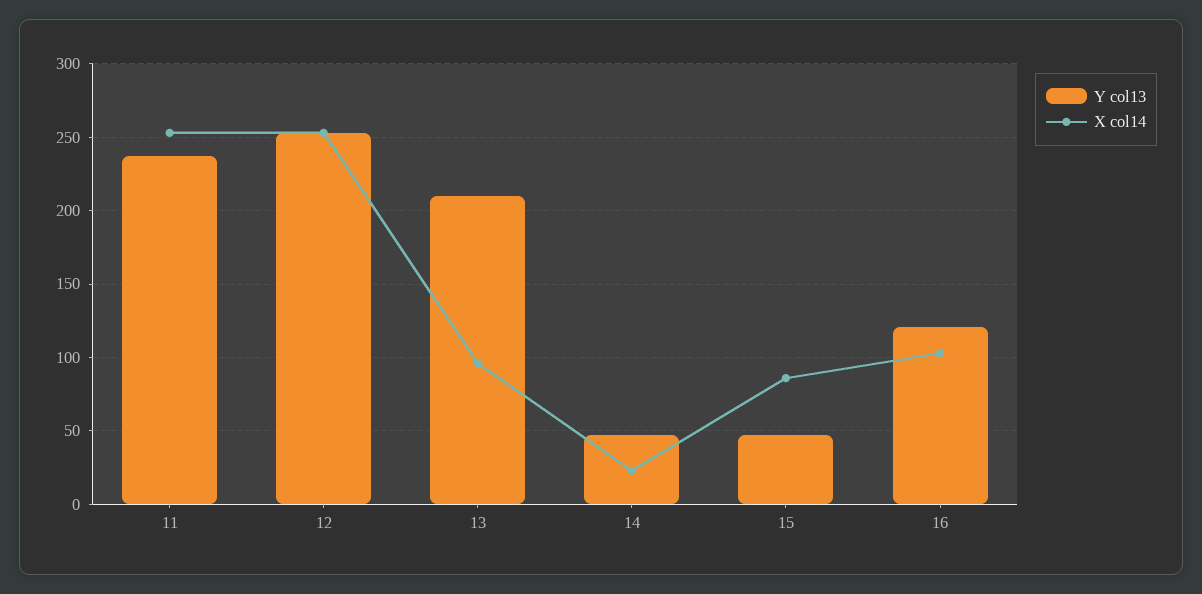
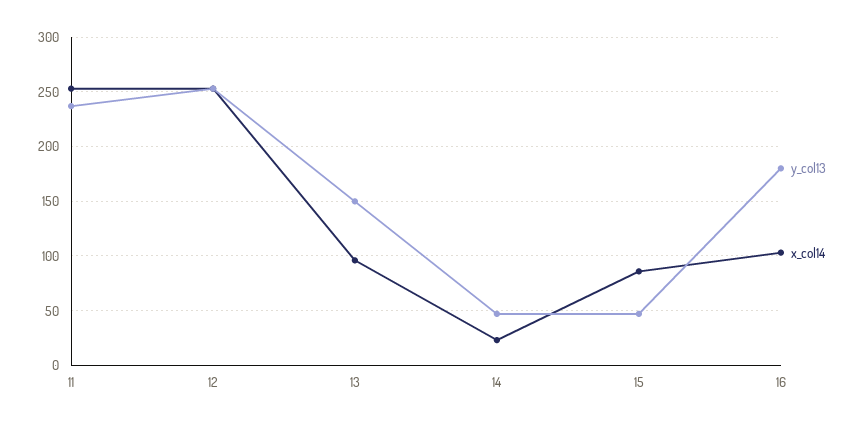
  {
    "Y col13": {
      "11": 235,
      "12": 255,
-     "13": 210,
+     "13": 150,
      "14": 45,
      "15": 45,
-     "16": 120
+     "16": 180
    },
    "X col14": {
      "11": 255,
      "12": 255,
      "13": 95,
      "14": 25,
      "15": 85,
      "16": 105
    }
  }

